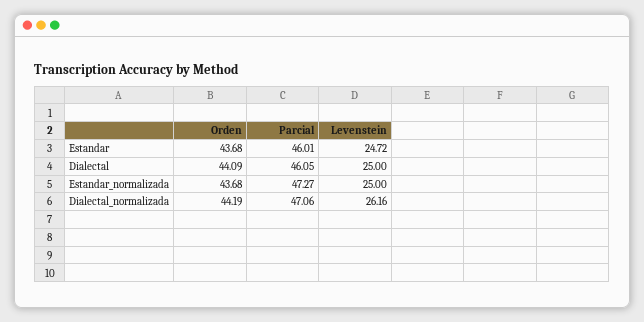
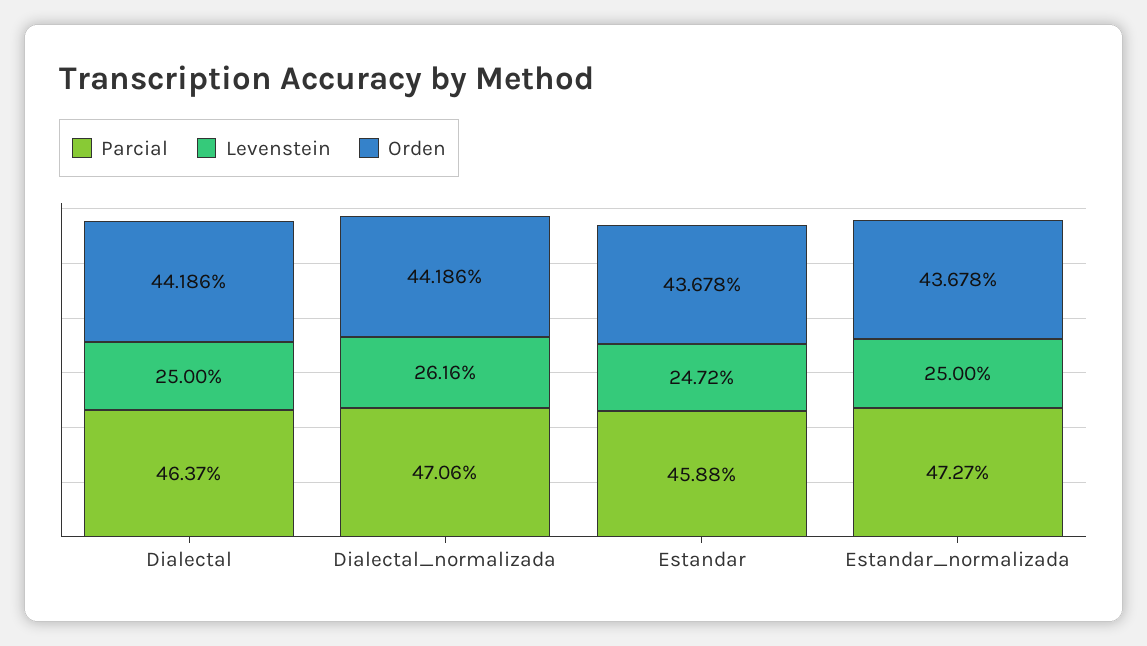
  {
    "Orden": {
      "Estandar": 43.678,
-     "Dialectal": 44.09,
+     "Dialectal": 44.186,
      "Estandar_normalizada": 43.678,
      "Dialectal_normalizada": 44.186
    },
    "Parcial": {
-     "Estandar": 46.01,
+     "Estandar": 45.88,
-     "Dialectal": 46.05,
+     "Dialectal": 46.37,
      "Estandar_normalizada": 47.27,
      "Dialectal_normalizada": 47.06
    },
    "Levenstein": {
      "Estandar": 24.72,
      "Dialectal": 25,
      "Estandar_normalizada": 25,
      "Dialectal_normalizada": 26.16
    }
  }

